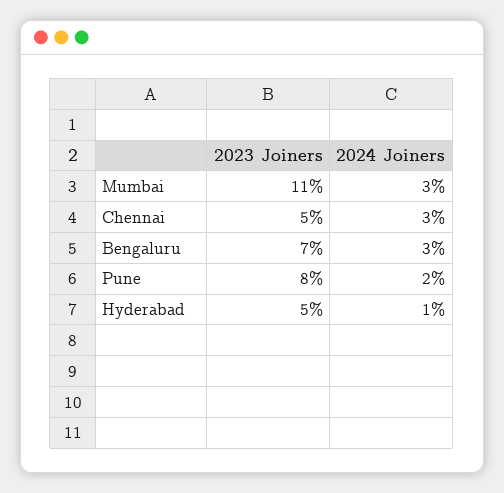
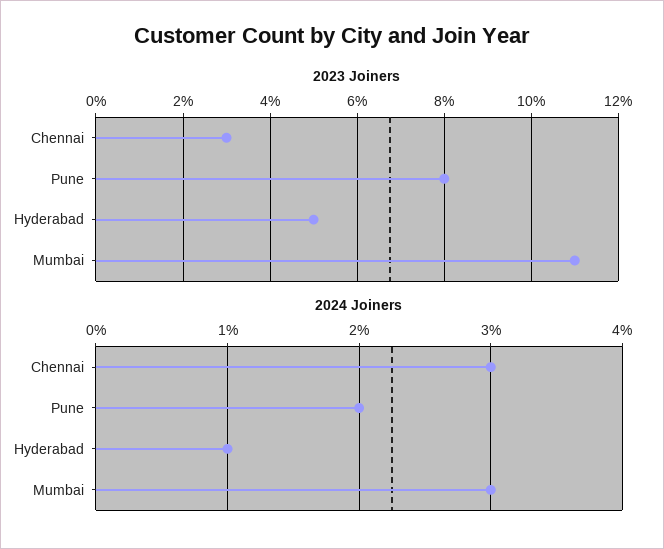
  {
    "2023 Joiners": {
      "Mumbai": 11,
-     "Chennai": 5,
+     "Chennai": 3,
-     "Bengaluru": 7,
      "Pune": 8,
      "Hyderabad": 5
    },
    "2024 Joiners": {
      "Mumbai": 3,
      "Chennai": 3,
-     "Bengaluru": 3,
      "Pune": 2,
      "Hyderabad": 1
    }
  }

